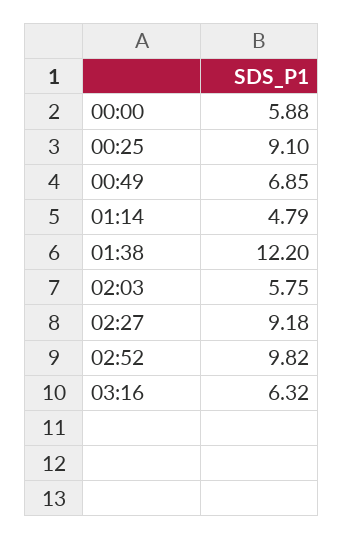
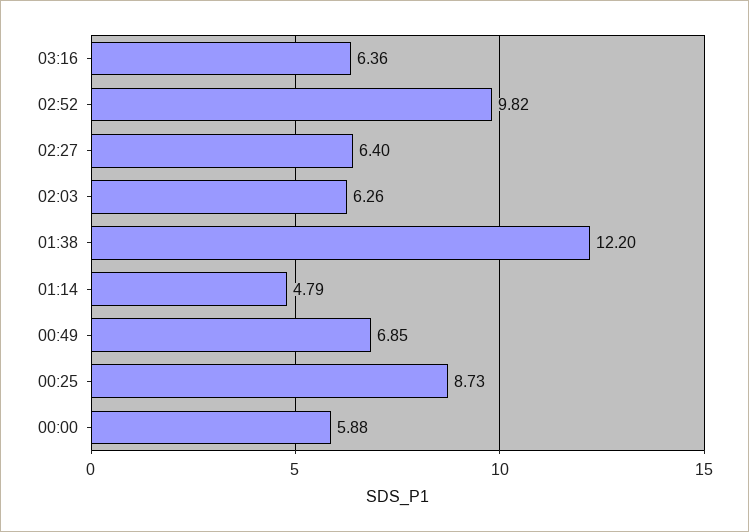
  {
    "00:00": 5.88,
-   "00:25": 9.1,
+   "00:25": 8.73,
    "00:49": 6.85,
    "01:14": 4.79,
    "01:38": 12.2,
-   "02:03": 5.75,
+   "02:03": 6.26,
-   "02:27": 9.18,
+   "02:27": 6.4,
    "02:52": 9.82,
-   "03:16": 6.32
+   "03:16": 6.36
  }

